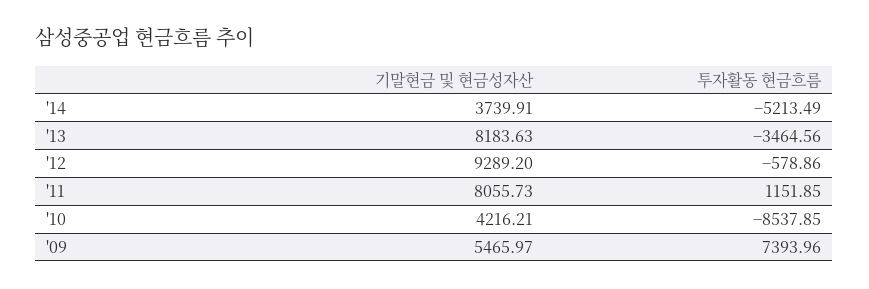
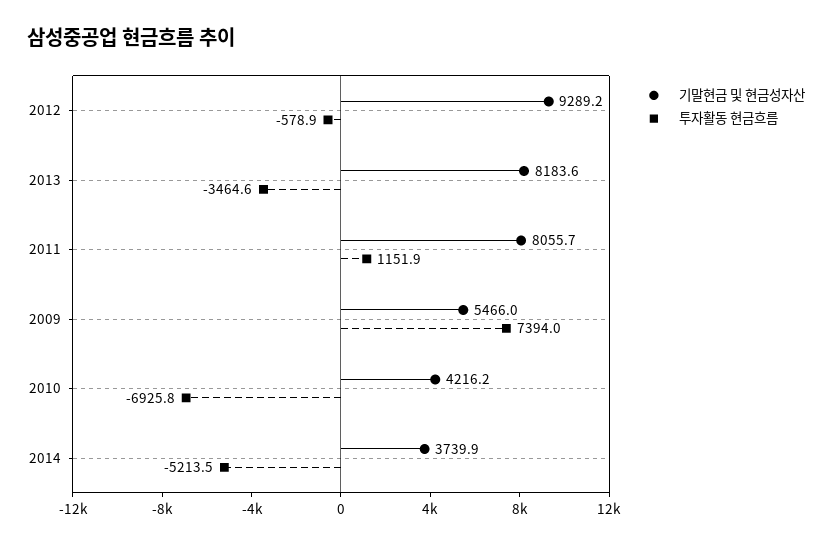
  {
    "기말현금 및 현금성자산": {
      "'14": 3739.91,
      "'13": 8183.63,
      "'12": 9289.2,
      "'11": 8055.73,
      "'10": 4216.21,
      "'09": 5465.97
    },
    "투자활동 현금흐름": {
      "'14": -5213.49,
      "'13": -3464.56,
      "'12": -578.86,
      "'11": 1151.85,
-     "'10": -8537.85,
+     "'10": -6925.8,
      "'09": 7393.96
    }
  }

